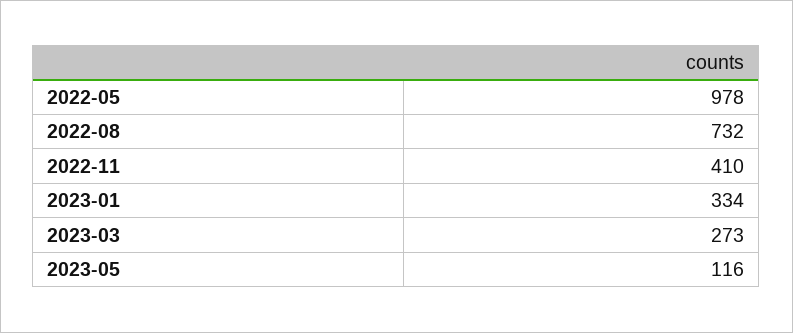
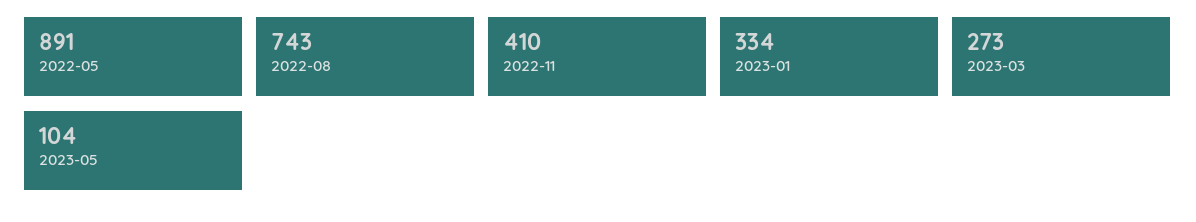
  {
-   "2022-05": 978,
+   "2022-05": 891,
-   "2022-08": 732,
+   "2022-08": 743,
    "2022-11": 410,
    "2023-01": 334,
    "2023-03": 273,
-   "2023-05": 116
+   "2023-05": 104
  }

